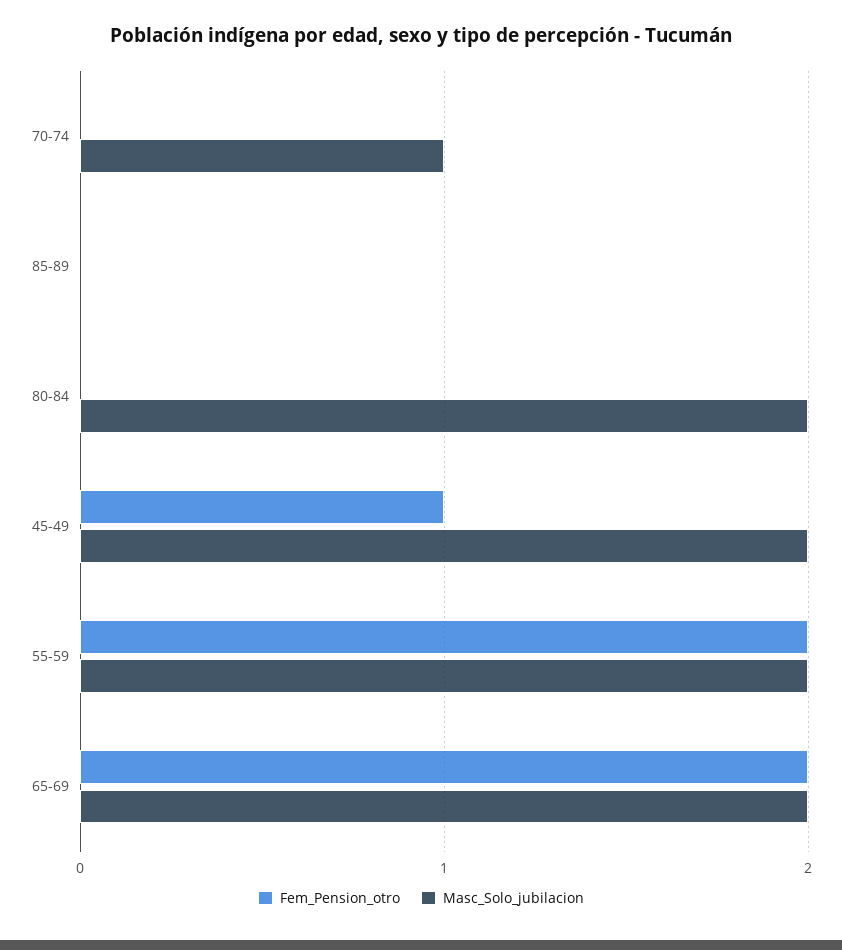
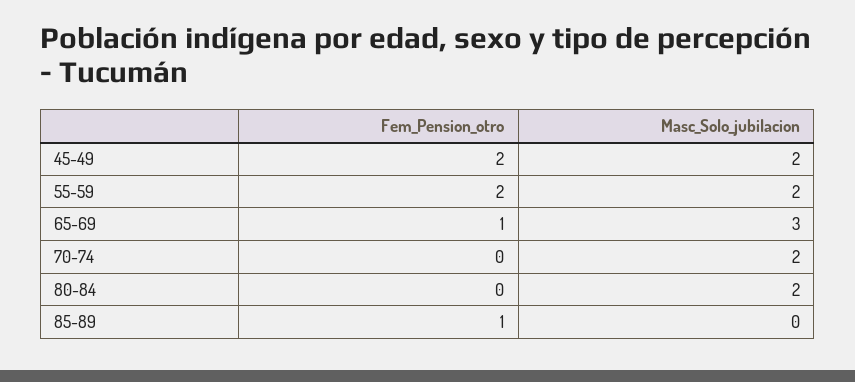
  {
    "Fem_Pension_otro": {
      "70-74": 0,
-     "85-89": 0,
+     "85-89": 1,
      "80-84": 0,
-     "45-49": 1,
+     "45-49": 2,
      "55-59": 2,
-     "65-69": 2
+     "65-69": 1
    },
    "Masc_Solo_jubilacion": {
-     "70-74": 1,
+     "70-74": 2,
      "85-89": 0,
      "80-84": 2,
      "45-49": 2,
      "55-59": 2,
-     "65-69": 2
+     "65-69": 3
    }
  }

